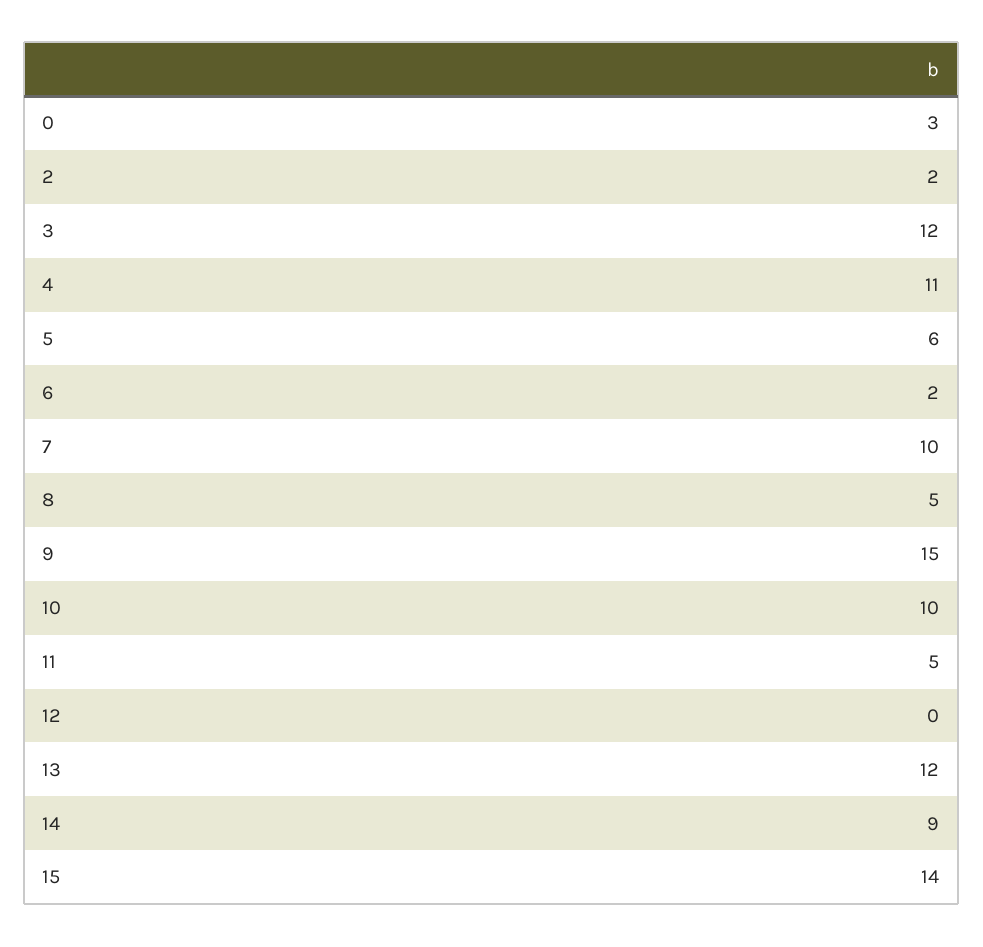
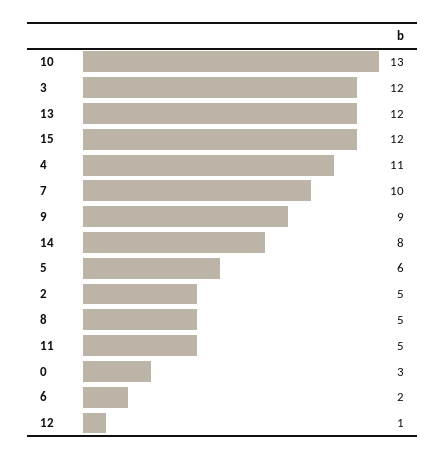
  {
    "0": 3,
-   "2": 2,
+   "2": 5,
    "3": 12,
    "4": 11,
    "5": 6,
    "6": 2,
    "7": 10,
    "8": 5,
-   "9": 15,
+   "9": 9,
-   "10": 10,
+   "10": 13,
    "11": 5,
-   "12": 0,
+   "12": 1,
    "13": 12,
-   "14": 9,
+   "14": 8,
-   "15": 14
+   "15": 12
  }

